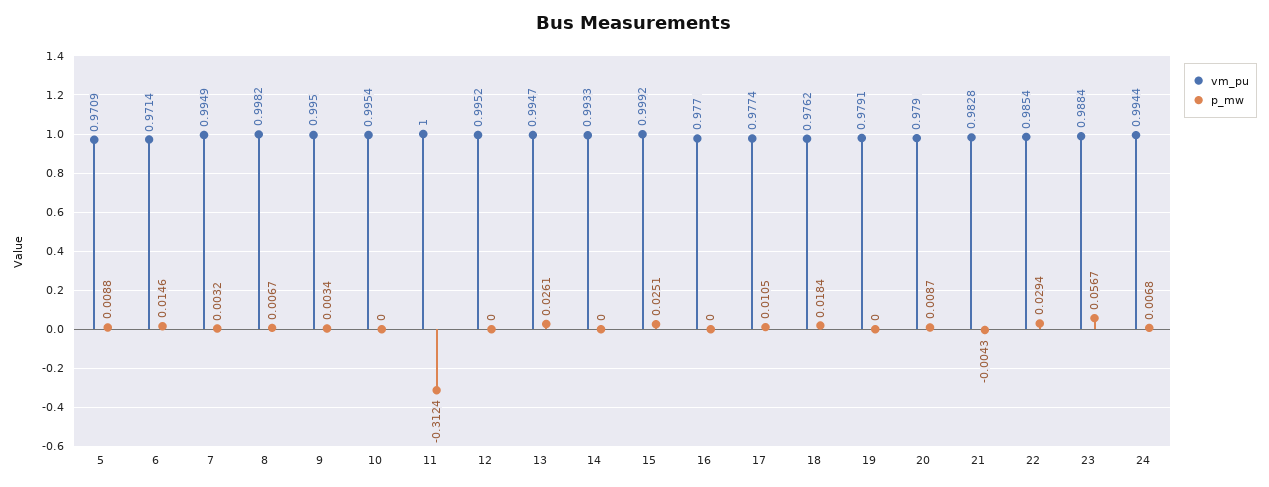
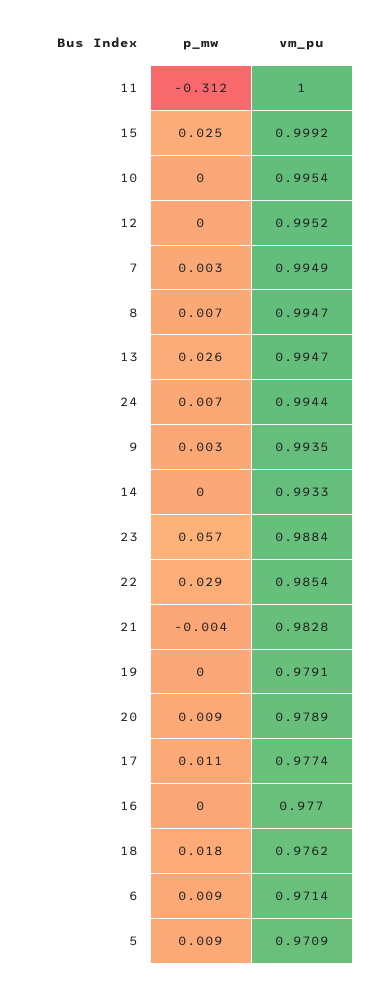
  {
    "vm_pu": {
      "5": 0.9709,
      "6": 0.9714,
      "7": 0.9949,
-     "8": 0.9982,
+     "8": 0.9947,
-     "9": 0.995,
+     "9": 0.9935,
      "10": 0.9954,
      "11": 1,
      "12": 0.9952,
      "13": 0.9947,
      "14": 0.9933,
      "15": 0.9992,
      "16": 0.977,
      "17": 0.9774,
      "18": 0.9762,
      "19": 0.9791,
-     "20": 0.979,
+     "20": 0.9789,
      "21": 0.9828,
      "22": 0.9854,
      "23": 0.9884,
      "24": 0.9944
    },
    "p_mw": {
      "5": 0.0088,
-     "6": 0.0146,
+     "6": 0.009,
      "7": 0.0032,
      "8": 0.0067,
      "9": 0.0034,
      "10": 0,
      "11": -0.3124,
      "12": 0,
      "13": 0.0261,
      "14": 0,
      "15": 0.0251,
      "16": 0,
      "17": 0.0105,
      "18": 0.0184,
      "19": 0,
      "20": 0.0087,
      "21": -0.0043,
      "22": 0.0294,
      "23": 0.0567,
      "24": 0.0068
    }
  }

